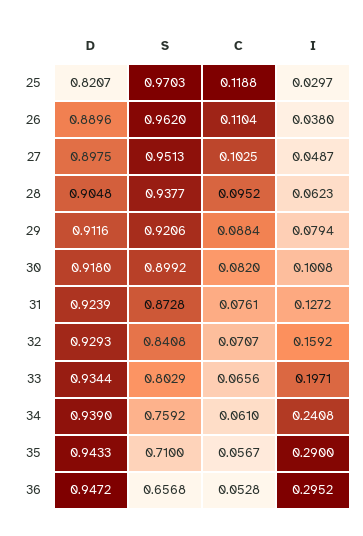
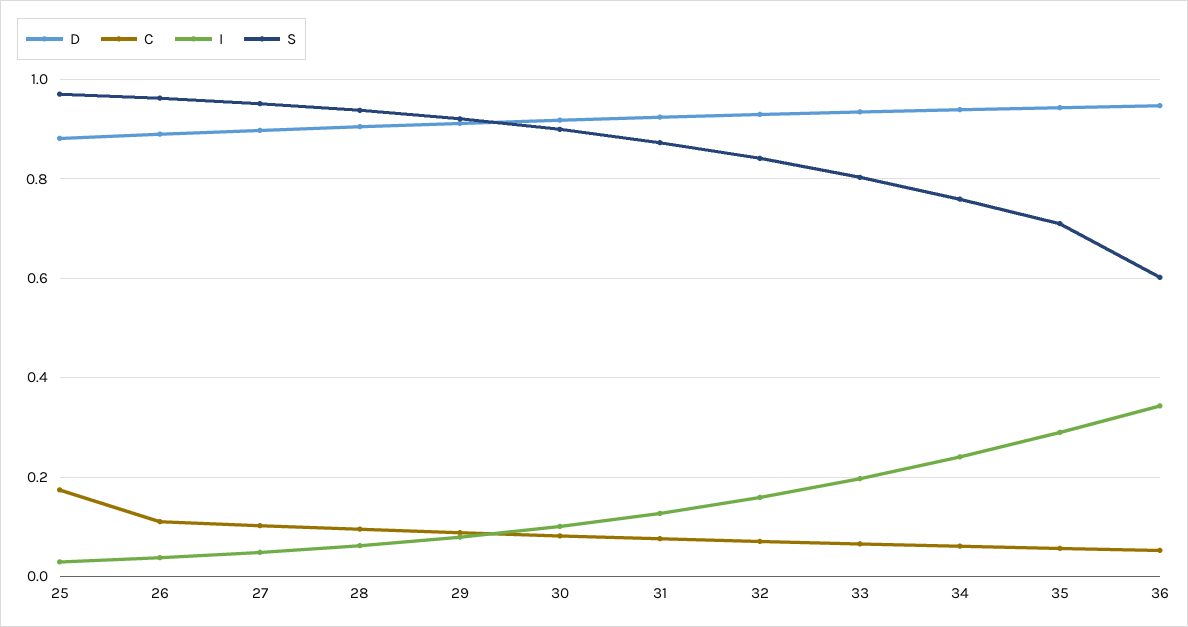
  {
    "D": {
-     "25": 0.8207,
+     "25": 0.88,
      "26": 0.8896,
      "27": 0.8975,
      "28": 0.9048,
      "29": 0.9116,
      "30": 0.918,
      "31": 0.9239,
      "32": 0.9293,
      "33": 0.9344,
      "34": 0.939,
      "35": 0.9433,
      "36": 0.9472
    },
    "S": {
      "25": 0.9703,
      "26": 0.962,
      "27": 0.9513,
      "28": 0.9377,
      "29": 0.9206,
      "30": 0.8992,
      "31": 0.8728,
      "32": 0.8408,
      "33": 0.8029,
      "34": 0.7592,
      "35": 0.71,
-     "36": 0.6568
+     "36": 0.6
    },
    "C": {
-     "25": 0.1188,
+     "25": 0.18,
      "26": 0.1104,
      "27": 0.1025,
      "28": 0.0952,
      "29": 0.0884,
      "30": 0.082,
      "31": 0.0761,
      "32": 0.0707,
      "33": 0.0656,
      "34": 0.061,
      "35": 0.0567,
      "36": 0.0528
    },
    "I": {
      "25": 0.0297,
      "26": 0.038,
      "27": 0.0487,
      "28": 0.0623,
      "29": 0.0794,
      "30": 0.1008,
      "31": 0.1272,
      "32": 0.1592,
      "33": 0.1971,
      "34": 0.2408,
      "35": 0.29,
-     "36": 0.2952
+     "36": 0.34
    }
  }

